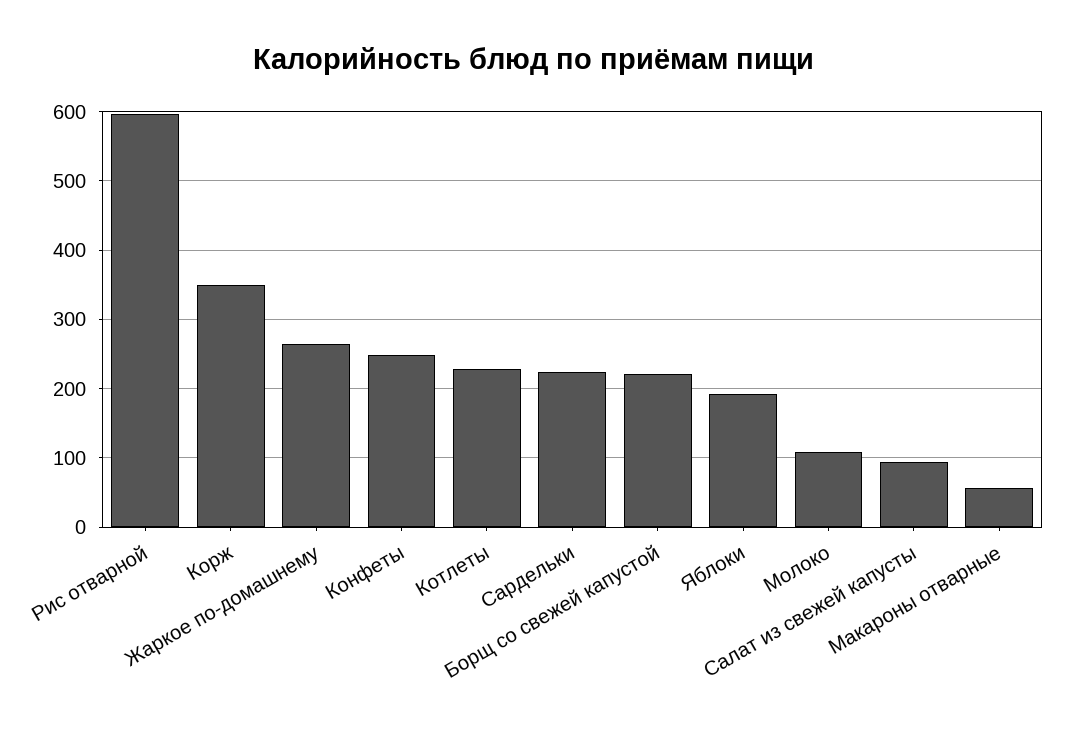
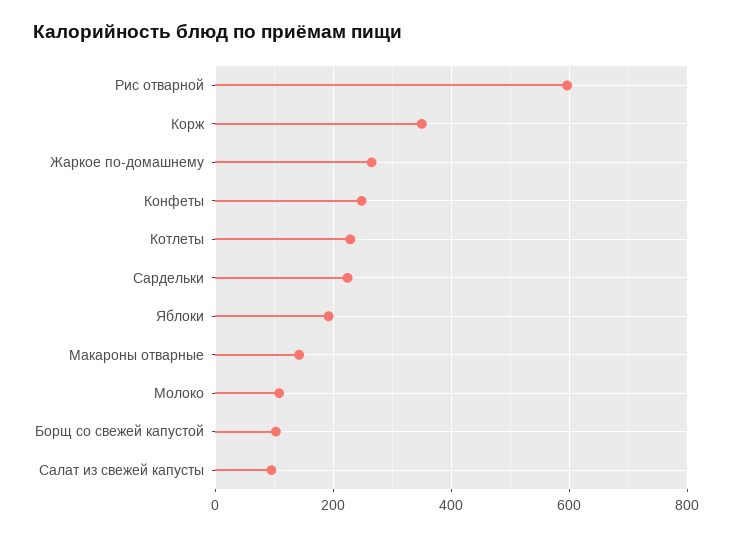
  {
    "Рис отварной": 600,
    "Корж": 350,
    "Жаркое по-домашнему": 270,
    "Конфеты": 250,
    "Котлеты": 230,
    "Сардельки": 220,
-   "Борщ со свежей капустой": 220,
+   "Борщ со свежей капустой": 100,
    "Яблоки": 190,
    "Молоко": 110,
    "Салат из свежей капусты": 90,
-   "Макароны отварные": 60
+   "Макароны отварные": 140
  }

